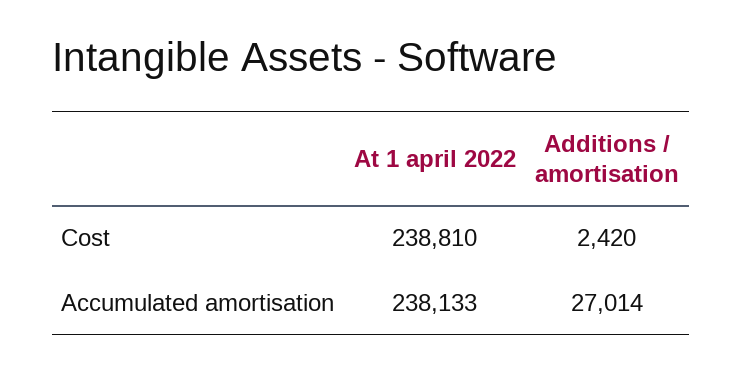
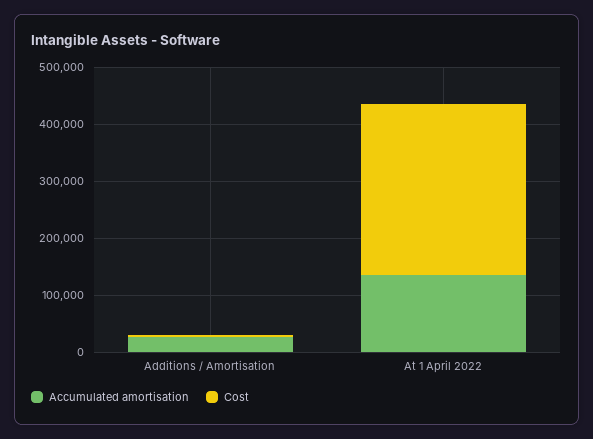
  {
    "Cost": {
-     "At 1 april 2022": 238810,
+     "At 1 april 2022": 300000,
      "Additions / amortisation": 2420
    },
    "Accumulated amortisation": {
-     "At 1 april 2022": 238133,
+     "At 1 april 2022": 140000,
      "Additions / amortisation": 27014
    }
  }

